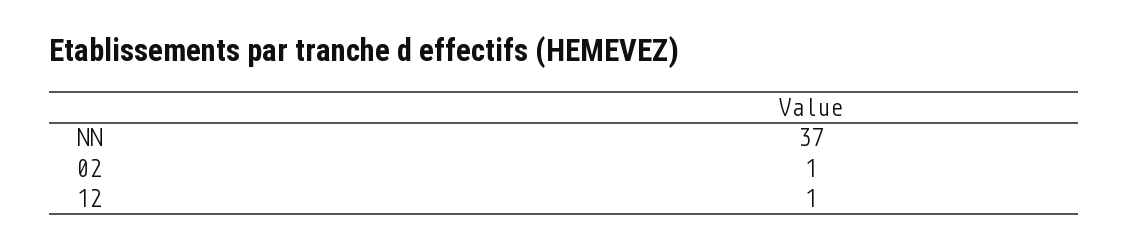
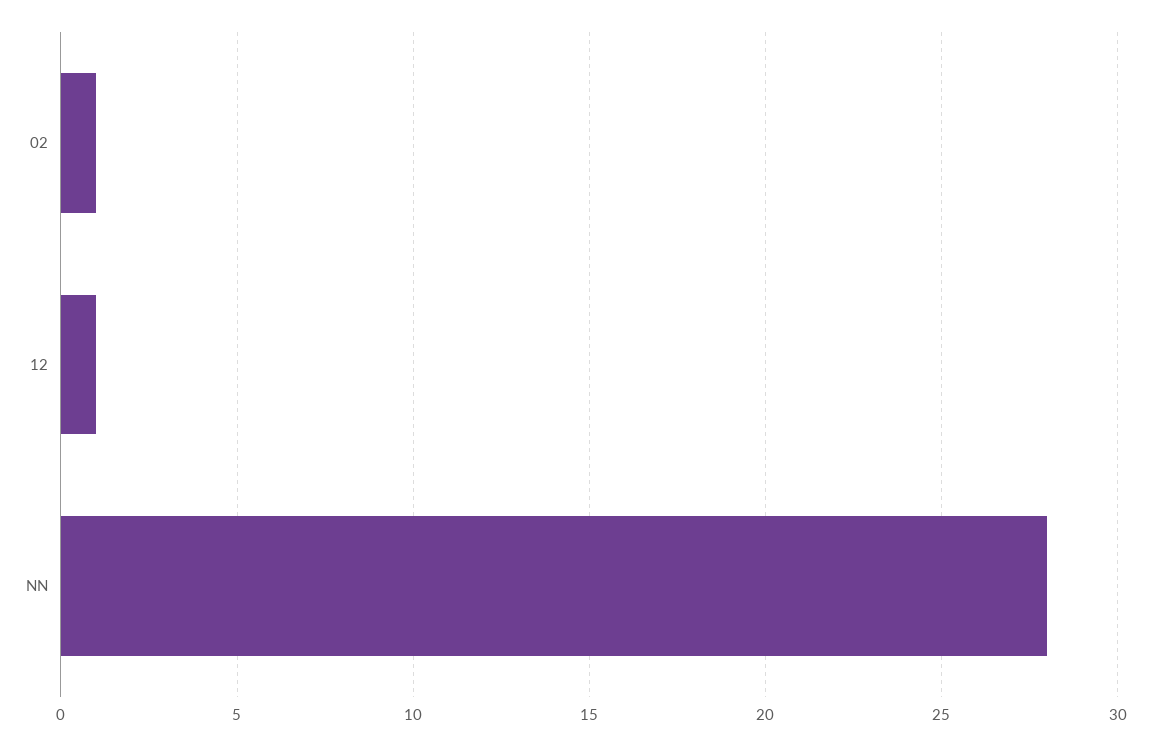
  {
-   "NN": 37,
+   "NN": 28,
    "02": 1,
    "12": 1
  }

